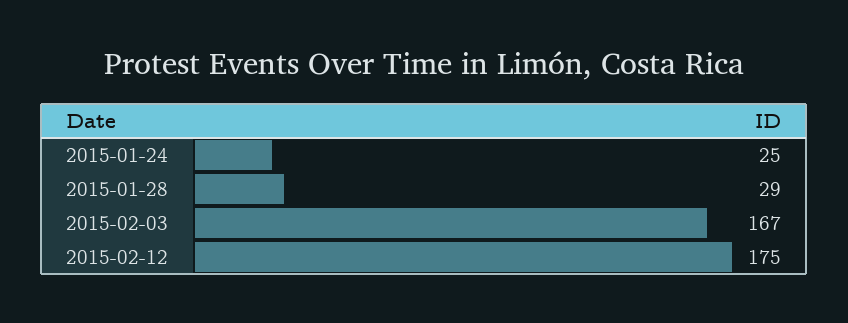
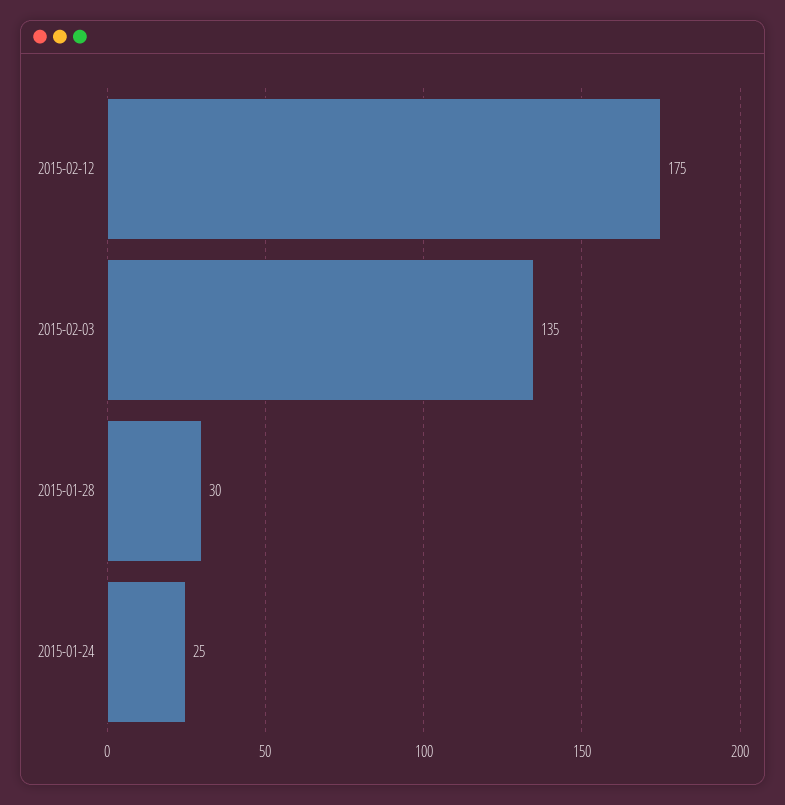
  {
    "2015-01-24": 25,
-   "2015-01-28": 29,
+   "2015-01-28": 30,
-   "2015-02-03": 167,
+   "2015-02-03": 135,
    "2015-02-12": 175
  }

